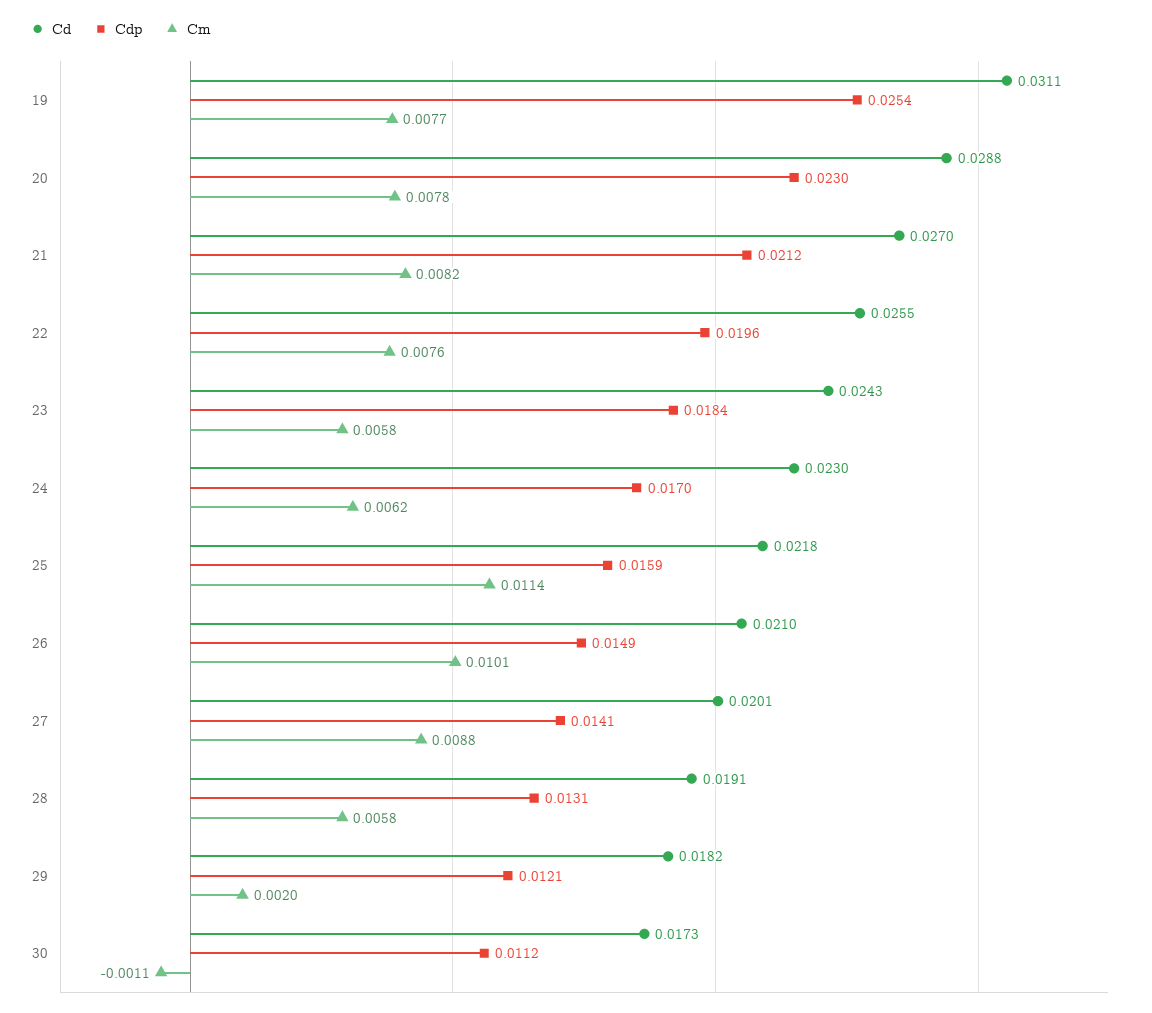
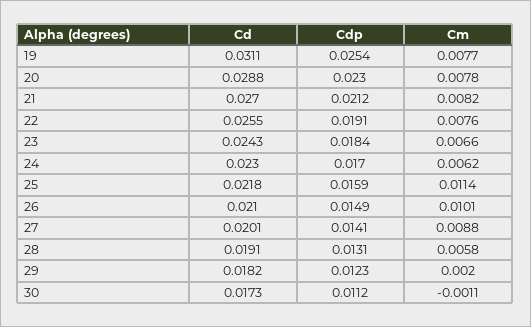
  {
    "Cd": {
      "19": 0.0311,
      "20": 0.0288,
      "21": 0.027,
      "22": 0.0255,
      "23": 0.0243,
      "24": 0.023,
      "25": 0.0218,
      "26": 0.021,
      "27": 0.0201,
      "28": 0.0191,
      "29": 0.0182,
      "30": 0.0173
    },
    "Cdp": {
      "19": 0.0254,
      "20": 0.023,
      "21": 0.0212,
-     "22": 0.0196,
+     "22": 0.0191,
      "23": 0.0184,
      "24": 0.017,
      "25": 0.0159,
      "26": 0.0149,
      "27": 0.0141,
      "28": 0.0131,
-     "29": 0.0121,
+     "29": 0.0123,
      "30": 0.0112
    },
    "Cm": {
      "19": 0.0077,
      "20": 0.0078,
      "21": 0.0082,
      "22": 0.0076,
-     "23": 0.0058,
+     "23": 0.0066,
      "24": 0.0062,
      "25": 0.0114,
      "26": 0.0101,
      "27": 0.0088,
      "28": 0.0058,
      "29": 0.002,
      "30": -0.0011
    }
  }

